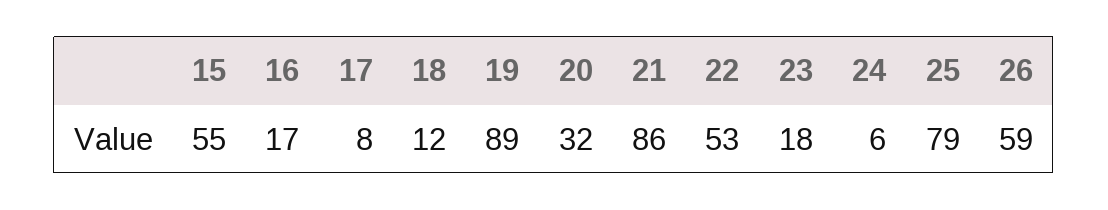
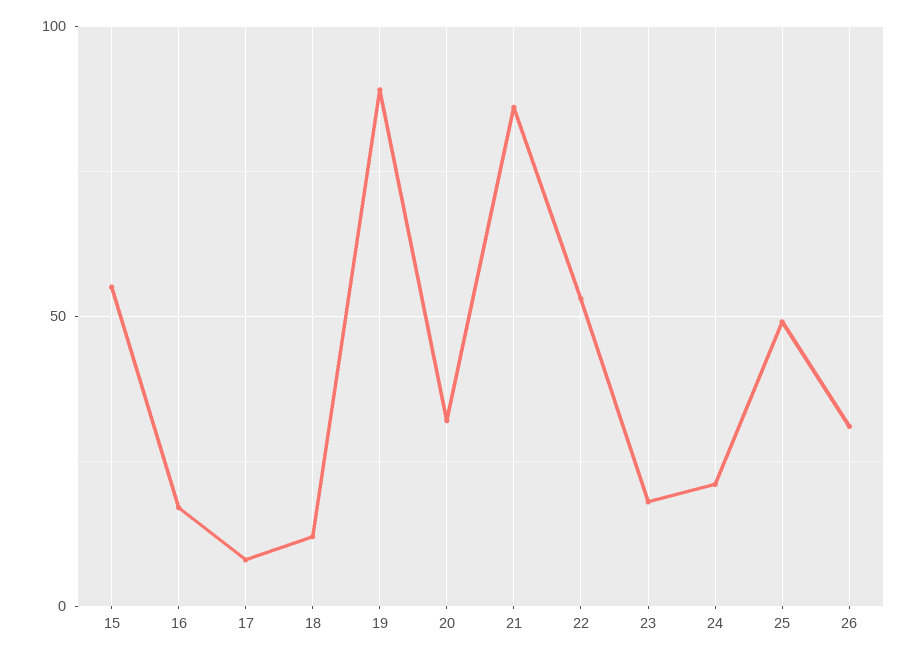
  {
    "15": 55,
    "16": 17,
    "17": 8,
    "18": 12,
    "19": 89,
    "20": 32,
    "21": 86,
    "22": 53,
    "23": 18,
-   "24": 6,
+   "24": 20,
-   "25": 79,
+   "25": 50,
-   "26": 59
+   "26": 30
  }

